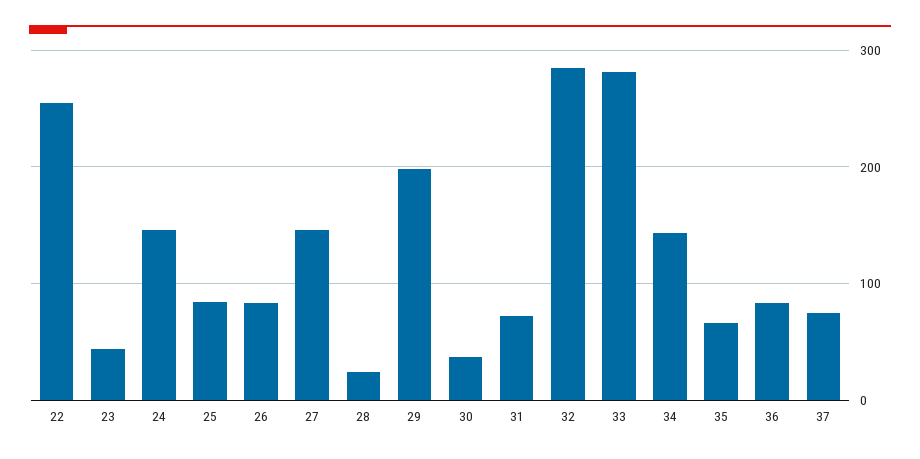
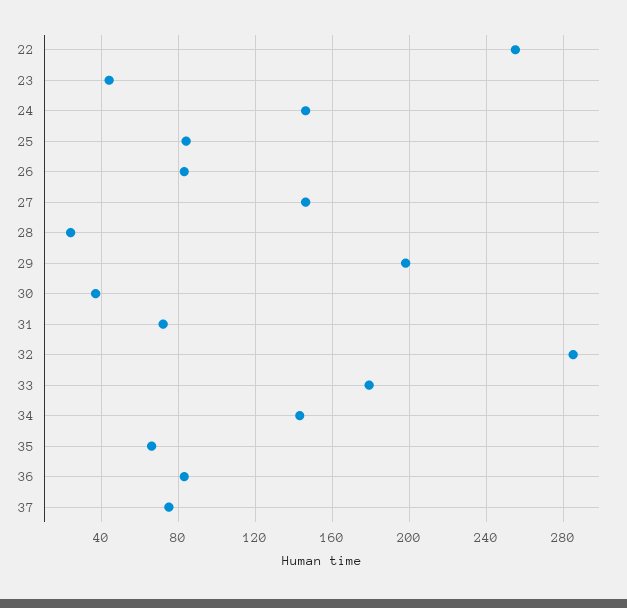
  {
    "22": 255,
    "23": 45,
    "24": 145,
    "25": 85,
    "26": 85,
    "27": 145,
    "28": 25,
    "29": 200,
    "30": 35,
    "31": 70,
    "32": 285,
-   "33": 280,
+   "33": 180,
    "34": 145,
    "35": 65,
    "36": 85,
    "37": 75
  }

